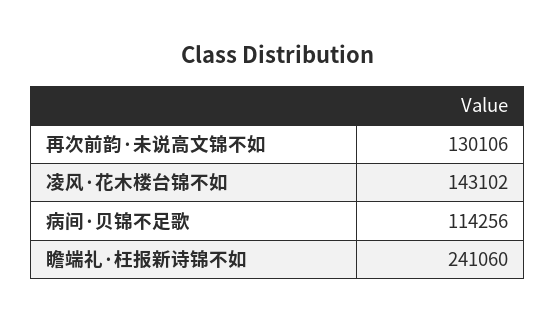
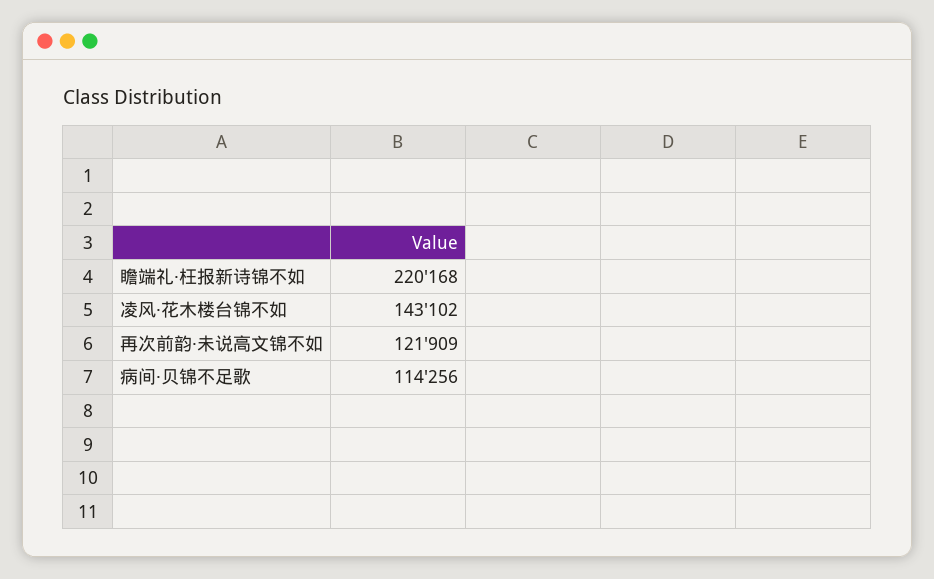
  {
-   "再次前韵·未说高文锦不如": 130106,
+   "再次前韵·未说高文锦不如": 121909,
    "凌风·花木楼台锦不如": 143102,
    "病间·贝锦不足歌": 114256,
-   "瞻端礼·枉报新诗锦不如": 241060
+   "瞻端礼·枉报新诗锦不如": 220168
  }

